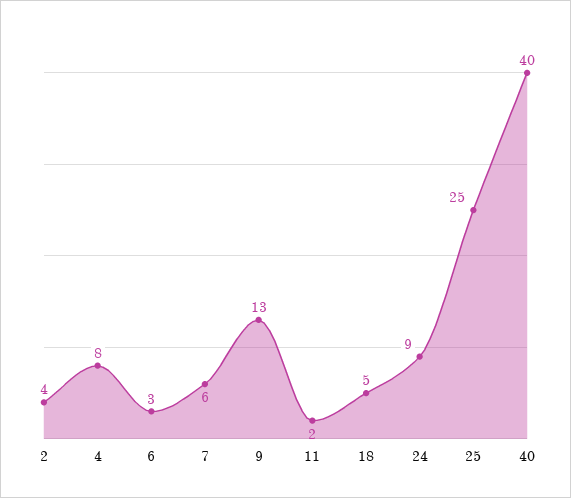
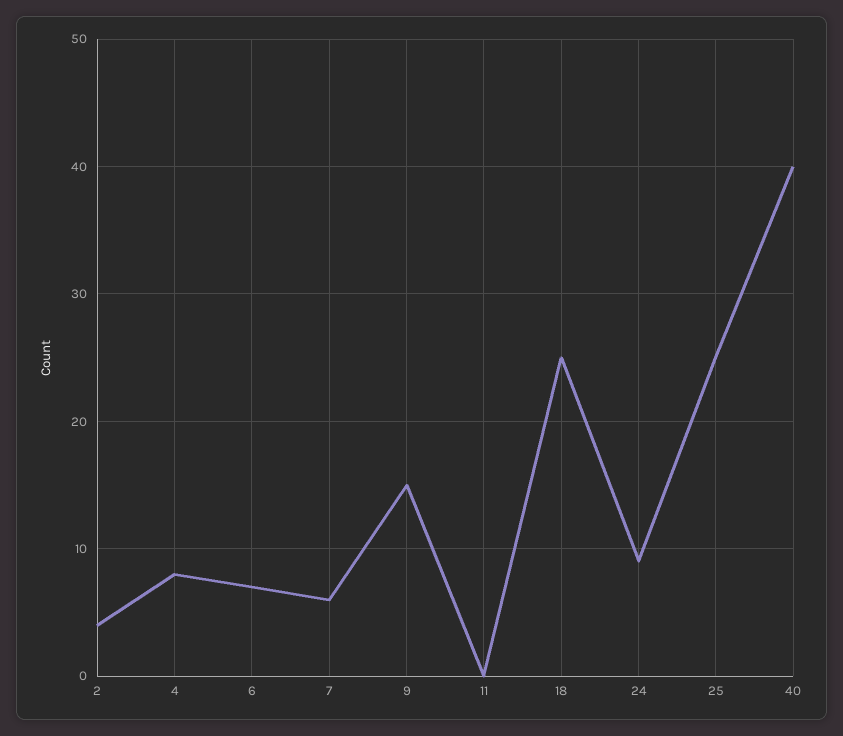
  {
    "2": 4,
    "4": 8,
-   "6": 3,
+   "6": 7,
    "7": 6,
-   "9": 13,
+   "9": 15,
-   "11": 2,
+   "11": 0,
-   "18": 5,
+   "18": 25,
    "24": 9,
    "25": 25,
    "40": 40
  }

